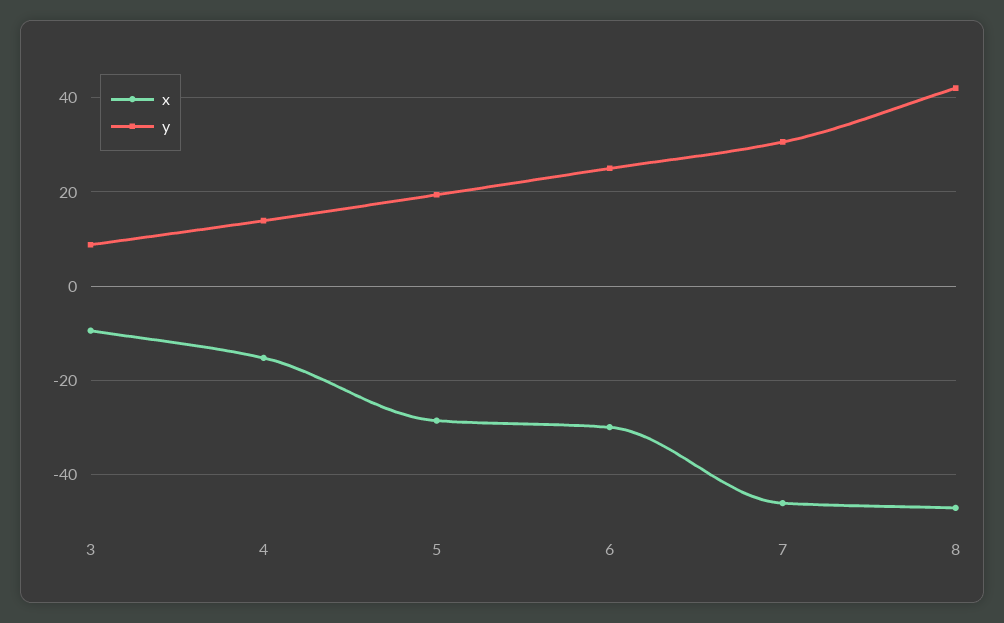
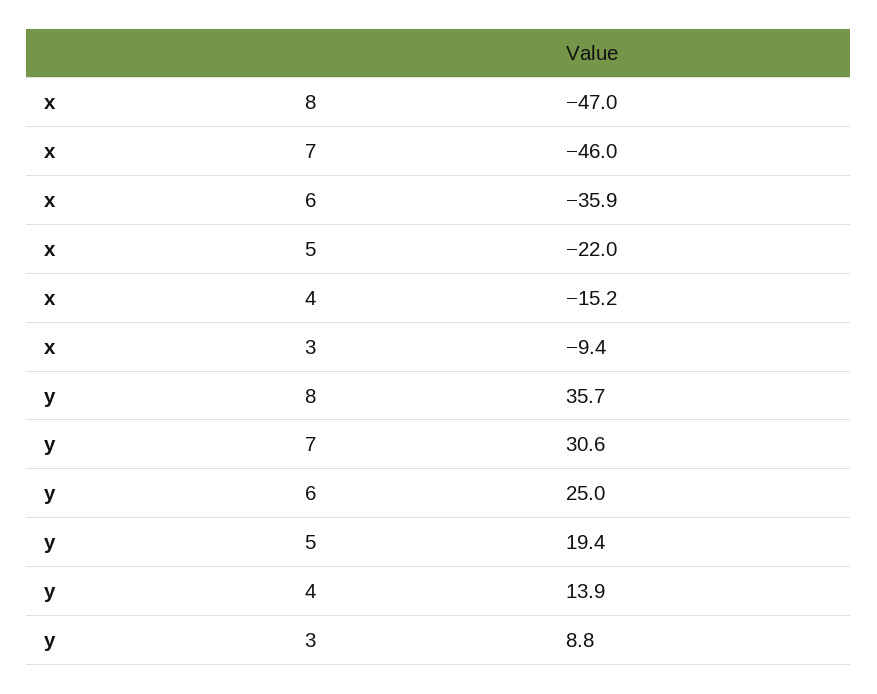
  {
    "x": {
      "3": -9.4,
      "4": -15.2,
-     "5": -28,
+     "5": -22,
-     "6": -30,
+     "6": -35.9,
      "7": -46,
      "8": -47
    },
    "y": {
      "3": 8.8,
      "4": 13.9,
      "5": 19.4,
      "6": 25,
      "7": 30.6,
-     "8": 42
+     "8": 35.7
    }
  }

